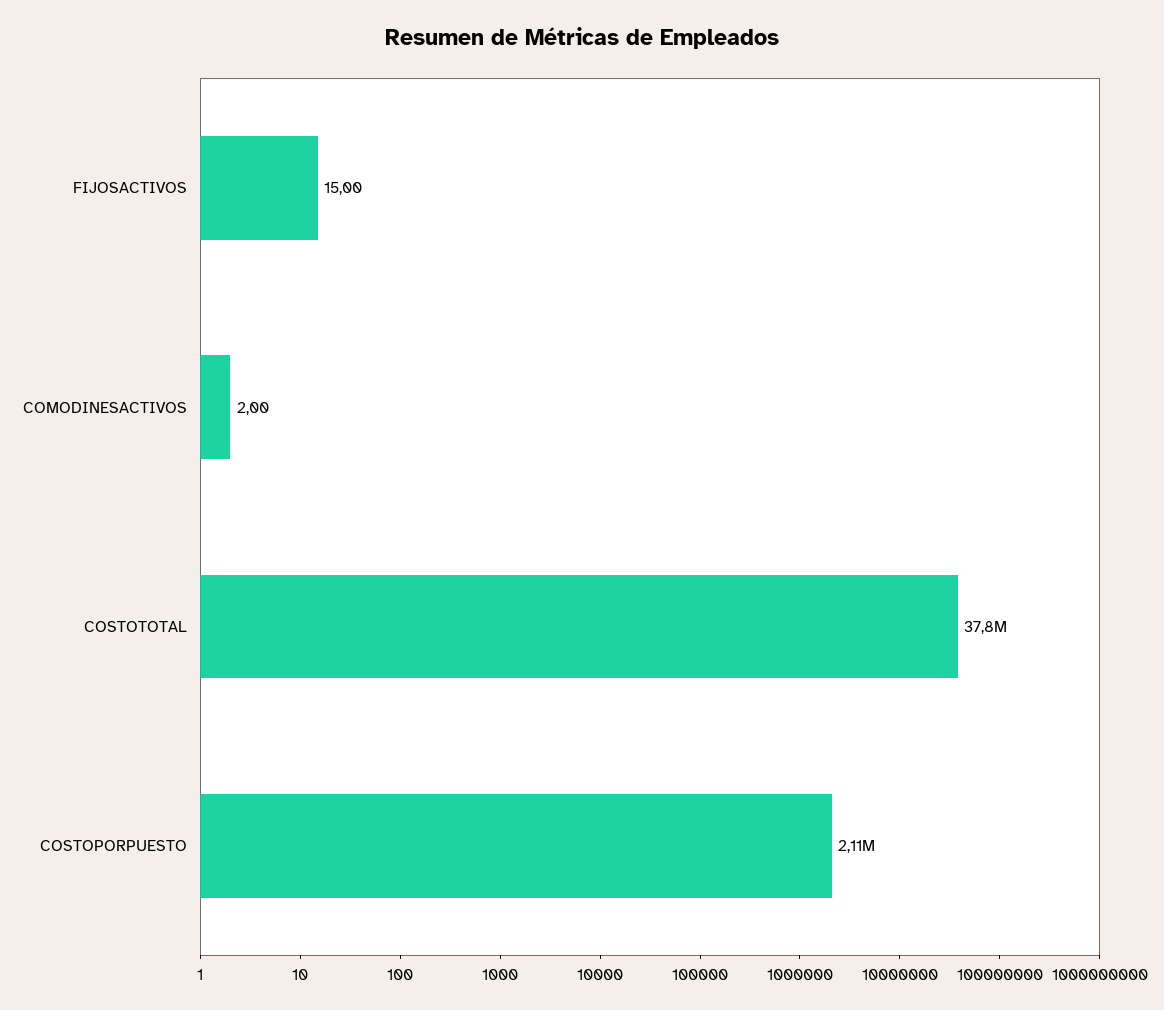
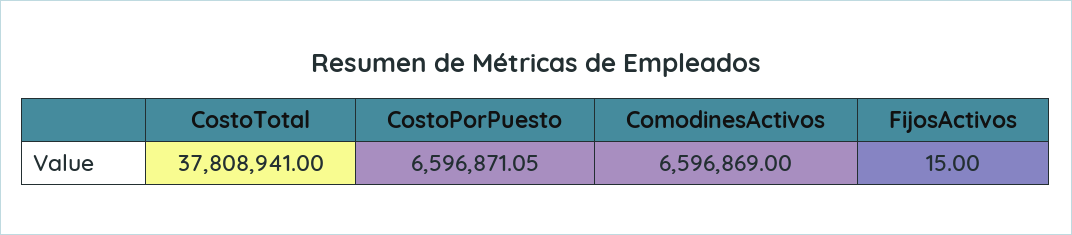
  {
    "FIJOSACTIVOS": 15,
-   "COMODINESACTIVOS": 2,
+   "COMODINESACTIVOS": 6596869,
    "COSTOTOTAL": 37808941,
-   "COSTOPORPUESTO": 2110000
+   "COSTOPORPUESTO": 6596871.05
  }

